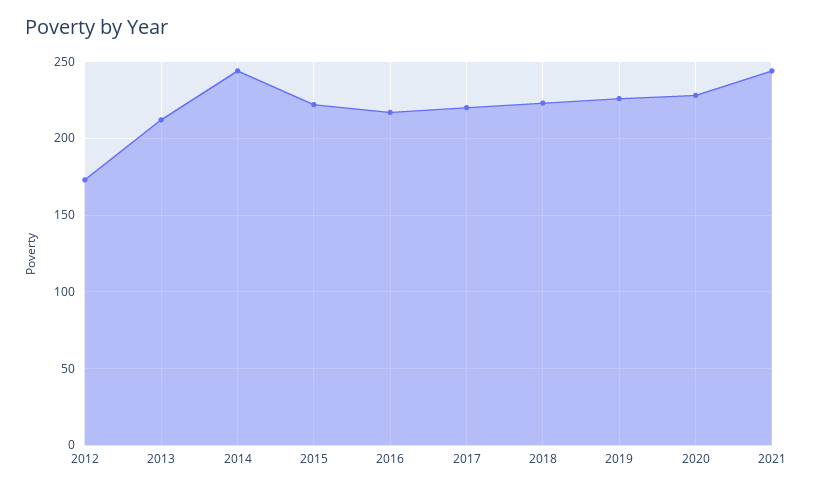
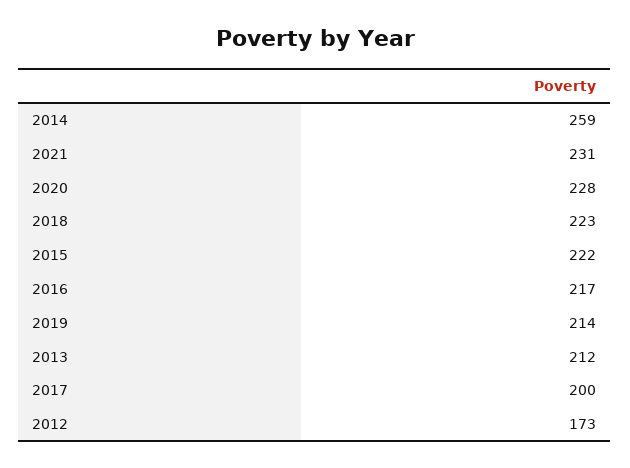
  {
    "2012": 173,
    "2013": 212,
-   "2014": 245,
+   "2014": 259,
    "2015": 222,
    "2016": 217,
-   "2017": 220,
+   "2017": 200,
    "2018": 223,
-   "2019": 225,
+   "2019": 214,
    "2020": 228,
-   "2021": 245
+   "2021": 231
  }

